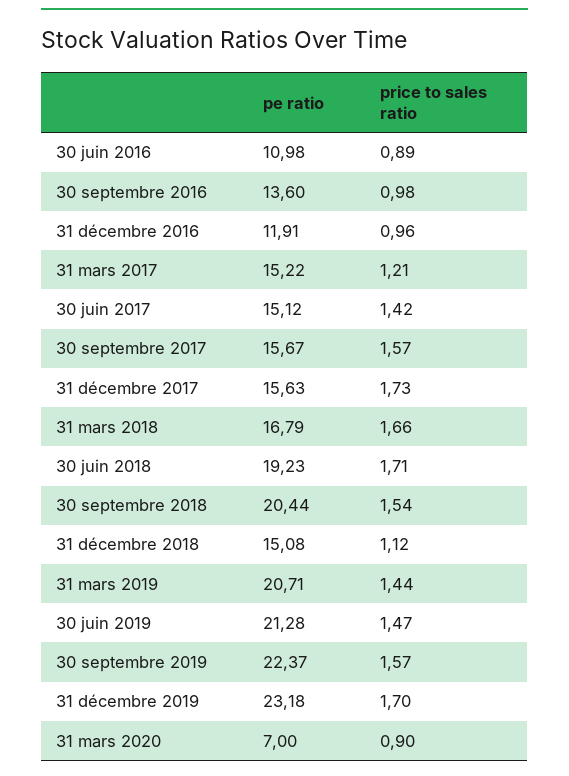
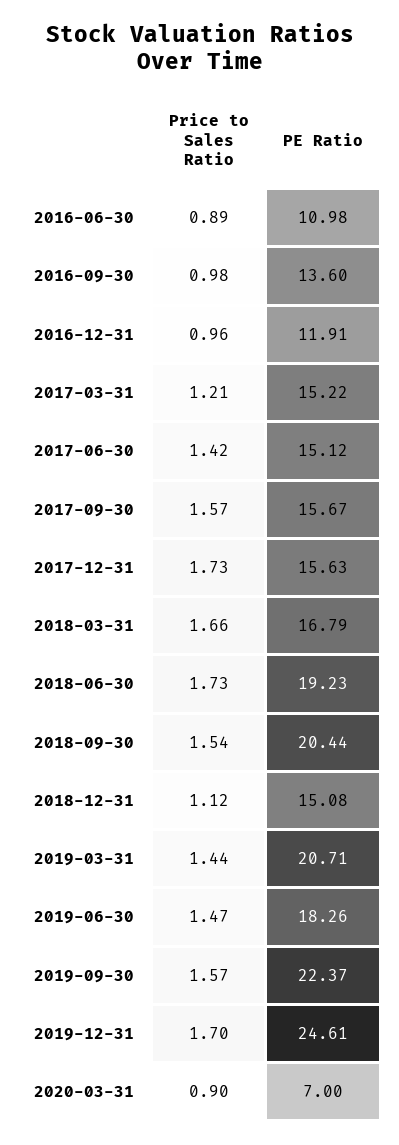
  {
    "pe ratio": {
      "30 juin 2016": 10.98,
      "30 septembre 2016": 13.6,
      "31 décembre 2016": 11.91,
      "31 mars 2017": 15.22,
      "30 juin 2017": 15.12,
      "30 septembre 2017": 15.67,
      "31 décembre 2017": 15.63,
      "31 mars 2018": 16.79,
      "30 juin 2018": 19.23,
      "30 septembre 2018": 20.44,
      "31 décembre 2018": 15.08,
      "31 mars 2019": 20.71,
-     "30 juin 2019": 21.28,
+     "30 juin 2019": 18.26,
      "30 septembre 2019": 22.37,
-     "31 décembre 2019": 23.18,
+     "31 décembre 2019": 24.61,
      "31 mars 2020": 7
    },
    "price to sales ratio": {
      "30 juin 2016": 0.89,
      "30 septembre 2016": 0.98,
      "31 décembre 2016": 0.96,
      "31 mars 2017": 1.21,
      "30 juin 2017": 1.42,
      "30 septembre 2017": 1.57,
      "31 décembre 2017": 1.73,
      "31 mars 2018": 1.66,
-     "30 juin 2018": 1.71,
+     "30 juin 2018": 1.73,
      "30 septembre 2018": 1.54,
      "31 décembre 2018": 1.12,
      "31 mars 2019": 1.44,
      "30 juin 2019": 1.47,
      "30 septembre 2019": 1.57,
      "31 décembre 2019": 1.7,
      "31 mars 2020": 0.9
    }
  }

